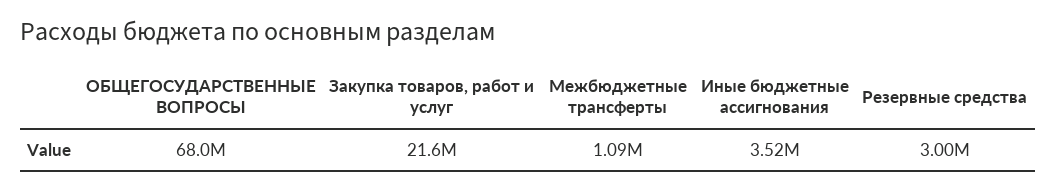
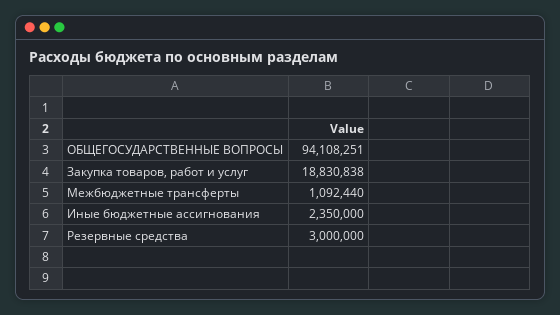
  {
-   "ОБЩЕГОСУДАРСТВЕННЫЕ ВОПРОСЫ": 68000000,
+   "ОБЩЕГОСУДАРСТВЕННЫЕ ВОПРОСЫ": 94108251,
-   "Закупка товаров, работ и услуг": 21600000,
+   "Закупка товаров, работ и услуг": 18830838,
    "Межбюджетные трансферты": 1092440,
-   "Иные бюджетные ассигнования": 3520000,
+   "Иные бюджетные ассигнования": 2350000,
    "Резервные средства": 3000000
  }

